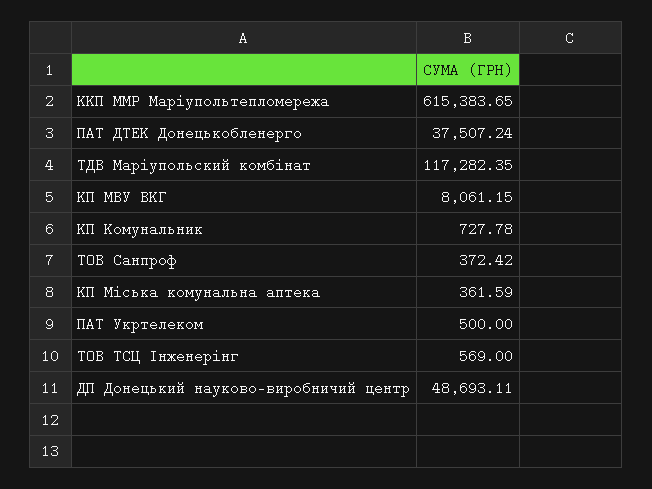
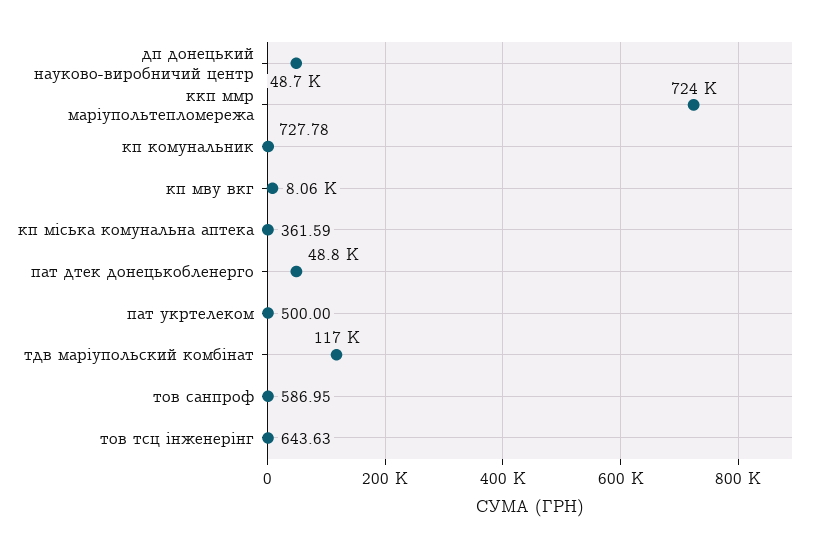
  {
-   "ККП ММР Марiупольтепломережа": 615383.65,
+   "ККП ММР Марiупольтепломережа": 724000,
-   "ПАТ ДТЕК Донецькобленерго": 37507.24,
+   "ПАТ ДТЕК Донецькобленерго": 48800,
    "ТДВ Маріупольский комбінат": 117282.35,
    "КП МВУ ВКГ": 8061.15,
    "КП Комунальник": 727.78,
-   "ТОВ Санпроф": 372.42,
+   "ТОВ Санпроф": 586.95,
    "КП Міська комунальна аптека": 361.59,
    "ПАТ Укртелеком": 500,
-   "ТОВ ТСЦ Iнженерiнг": 569,
+   "ТОВ ТСЦ Iнженерiнг": 643.63,
    "ДП Донецький науково-виробничий центр": 48693.11
  }

